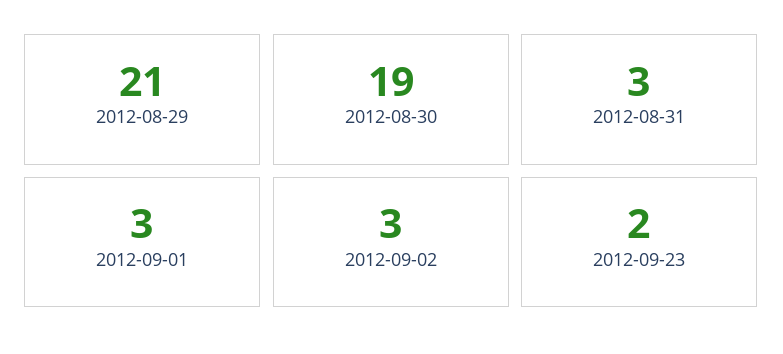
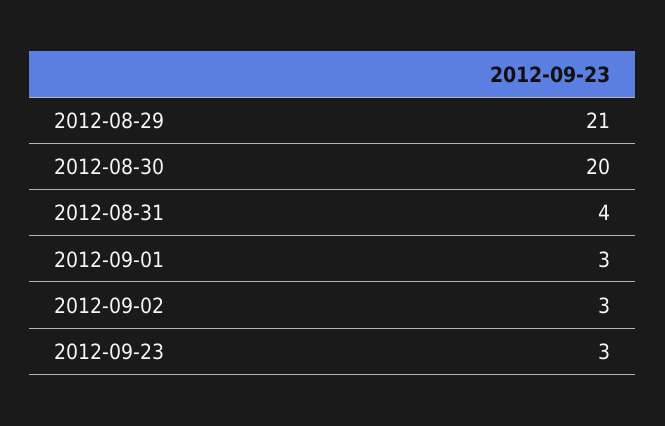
  {
    "2012-08-29": 21,
-   "2012-08-30": 19,
+   "2012-08-30": 20,
-   "2012-08-31": 3,
+   "2012-08-31": 4,
    "2012-09-01": 3,
    "2012-09-02": 3,
-   "2012-09-23": 2
+   "2012-09-23": 3
  }

